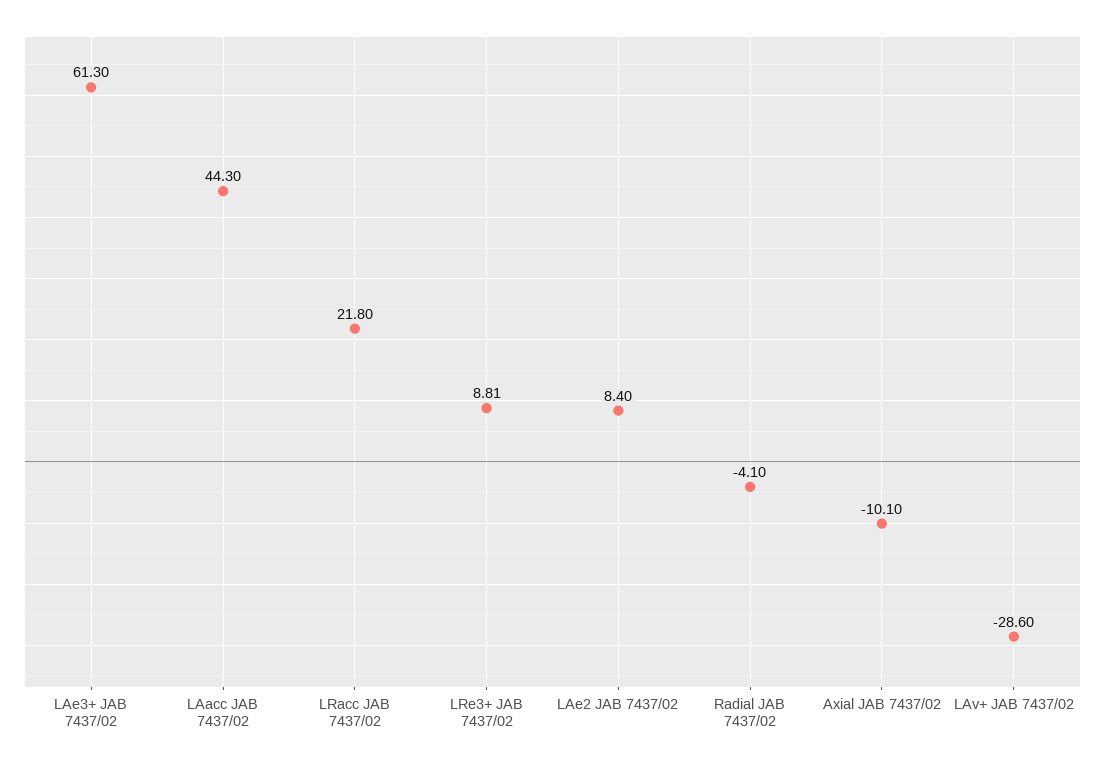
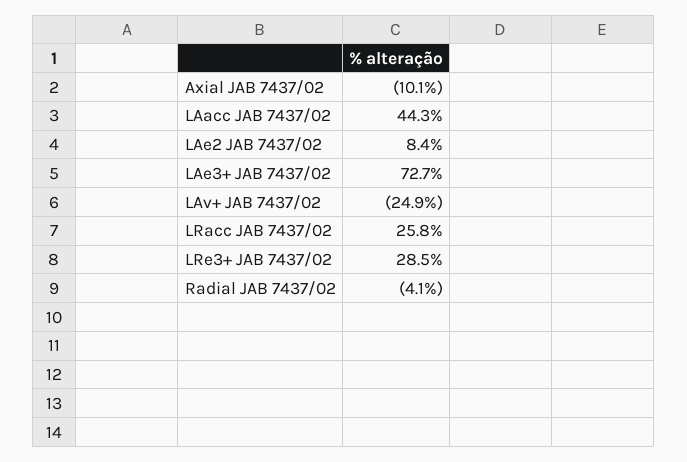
  {
-   "LAe3+ JAB 7437/02": 61.3,
+   "LAe3+ JAB 7437/02": 72.7,
    "LAacc JAB 7437/02": 44.3,
-   "LRacc JAB 7437/02": 21.8,
+   "LRacc JAB 7437/02": 25.8,
-   "LRe3+ JAB 7437/02": 8.81,
+   "LRe3+ JAB 7437/02": 28.5,
    "LAe2 JAB 7437/02": 8.4,
    "Radial JAB 7437/02": -4.1,
    "Axial JAB 7437/02": -10.1,
-   "LAv+ JAB 7437/02": -28.6
+   "LAv+ JAB 7437/02": -24.9
  }

